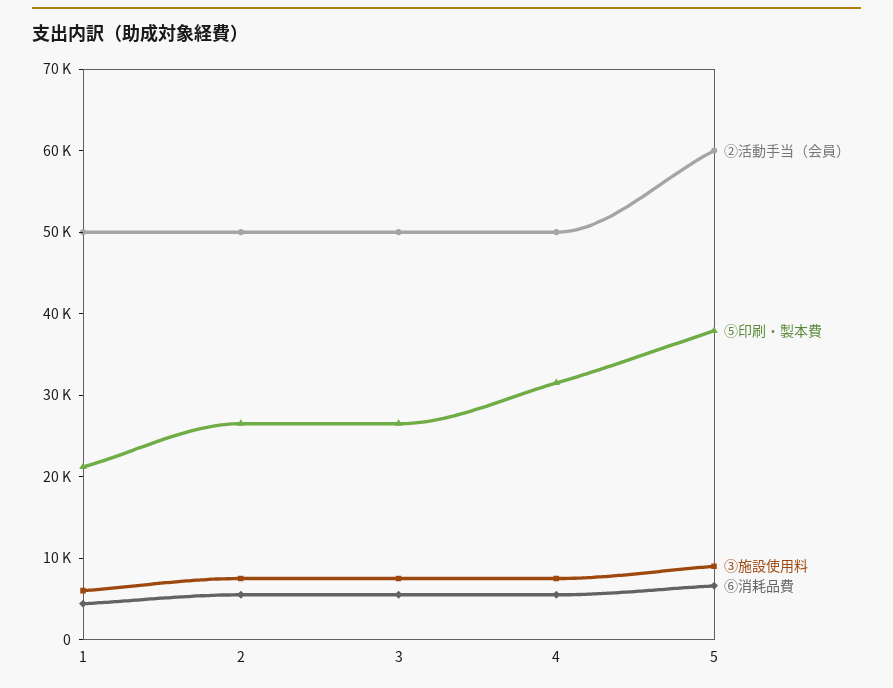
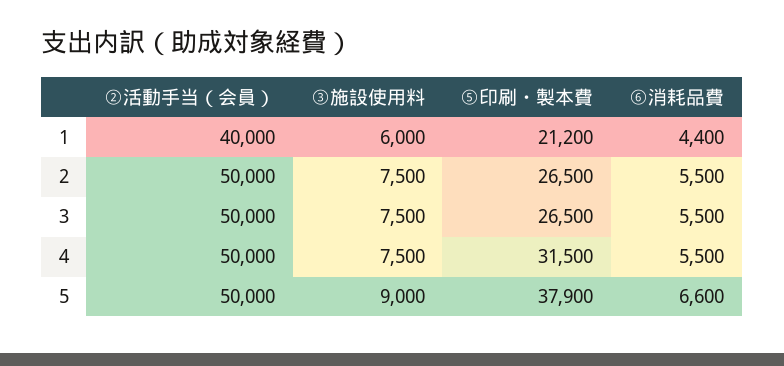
  {
    "②活動手当（会員）": {
-     "1": 50000,
+     "1": 40000,
      "2": 50000,
      "3": 50000,
      "4": 50000,
-     "5": 60000
+     "5": 50000
    },
    "⑤印刷・製本費": {
      "1": 21200,
      "2": 26500,
      "3": 26500,
      "4": 31500,
      "5": 37900
    },
    "③施設使用料": {
      "1": 6000,
      "2": 7500,
      "3": 7500,
      "4": 7500,
      "5": 9000
    },
    "⑥消耗品費": {
      "1": 4400,
      "2": 5500,
      "3": 5500,
      "4": 5500,
      "5": 6600
    }
  }

